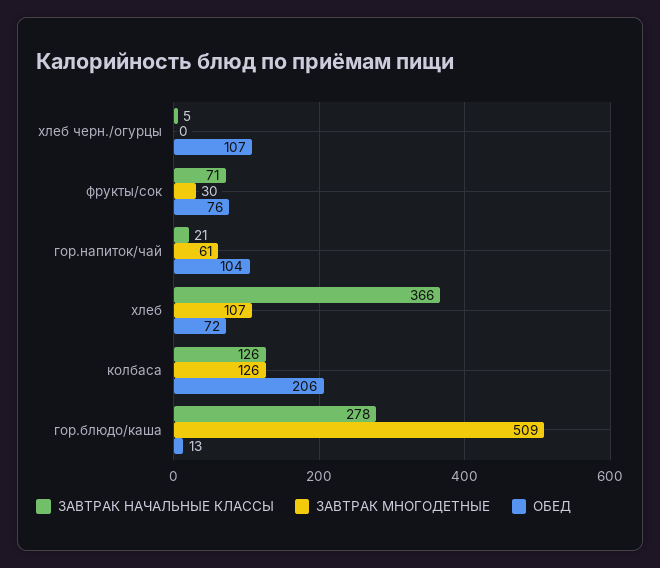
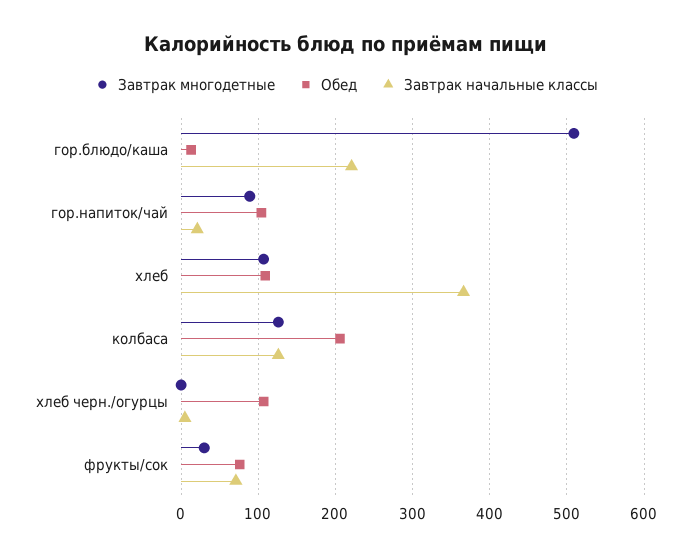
  {
    "ЗАВТРАК НАЧАЛЬНЫЕ КЛАССЫ": {
      "хлеб черн./огурцы": 5,
      "фрукты/сок": 71,
      "гор.напиток/чай": 21,
      "хлеб": 366,
      "колбаса": 126,
-     "гор.блюдо/каша": 278
+     "гор.блюдо/каша": 220
    },
    "ЗАВТРАК МНОГОДЕТНЫЕ": {
      "хлеб черн./огурцы": 0,
      "фрукты/сок": 30,
-     "гор.напиток/чай": 61,
+     "гор.напиток/чай": 90,
      "хлеб": 107,
      "колбаса": 126,
      "гор.блюдо/каша": 509
    },
    "ОБЕД": {
      "хлеб черн./огурцы": 107,
      "фрукты/сок": 76,
      "гор.напиток/чай": 104,
-     "хлеб": 72,
+     "хлеб": 110,
      "колбаса": 206,
      "гор.блюдо/каша": 13
    }
  }

